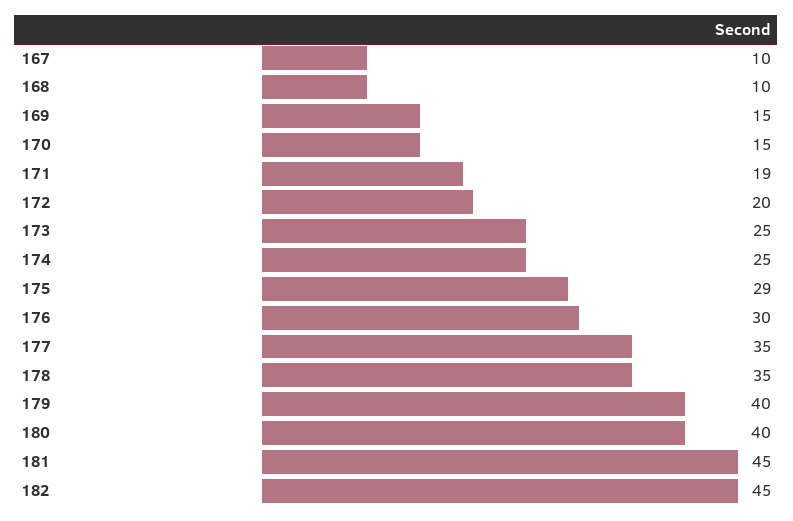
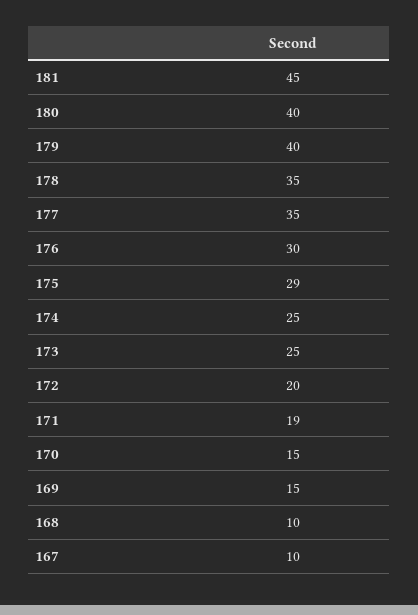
  {
    "167": 10,
    "168": 10,
    "169": 15,
    "170": 15,
    "171": 19,
    "172": 20,
    "173": 25,
    "174": 25,
    "175": 29,
    "176": 30,
    "177": 35,
    "178": 35,
    "179": 40,
    "180": 40,
-   "181": 45,
+   "181": 45
-   "182": 45
  }

